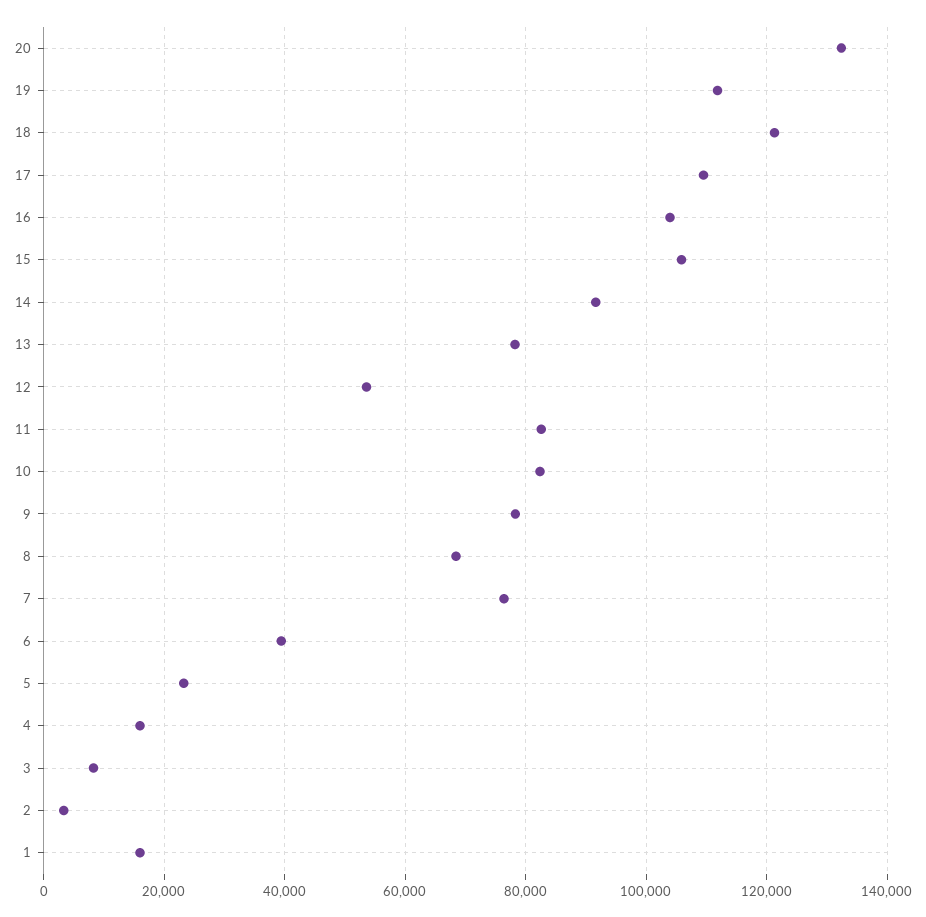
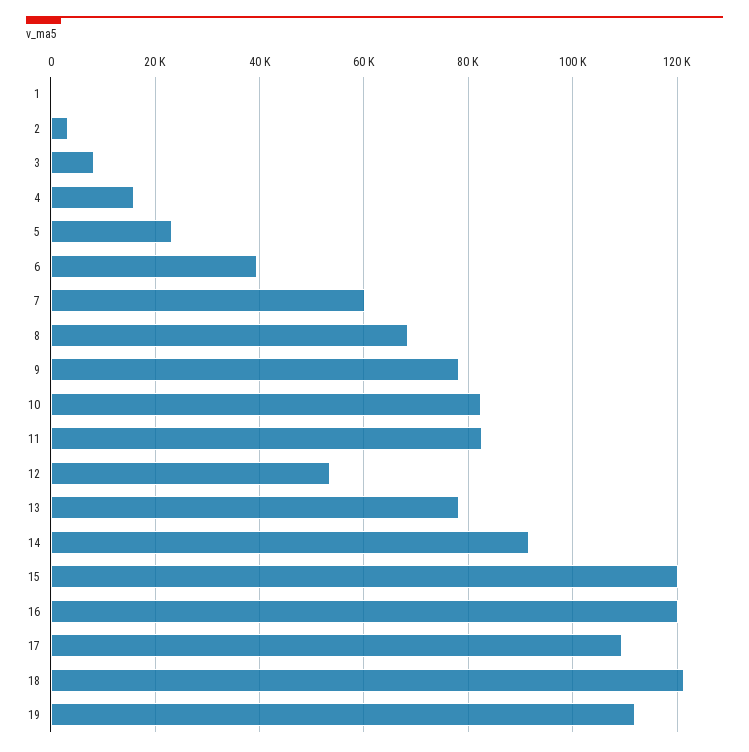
  {
-   "20": 132000,
    "19": 112000,
    "18": 122000,
    "17": 110000,
-   "16": 104000,
+   "16": 120000,
-   "15": 106000,
+   "15": 120000,
    "14": 92000,
    "13": 78000,
    "12": 54000,
    "11": 82000,
    "10": 82000,
    "9": 78000,
    "8": 68000,
-   "7": 76000,
+   "7": 60000,
    "6": 40000,
    "5": 24000,
    "4": 16000,
    "3": 8000,
    "2": 4000,
-   "1": 16000
+   "1": 0
  }

